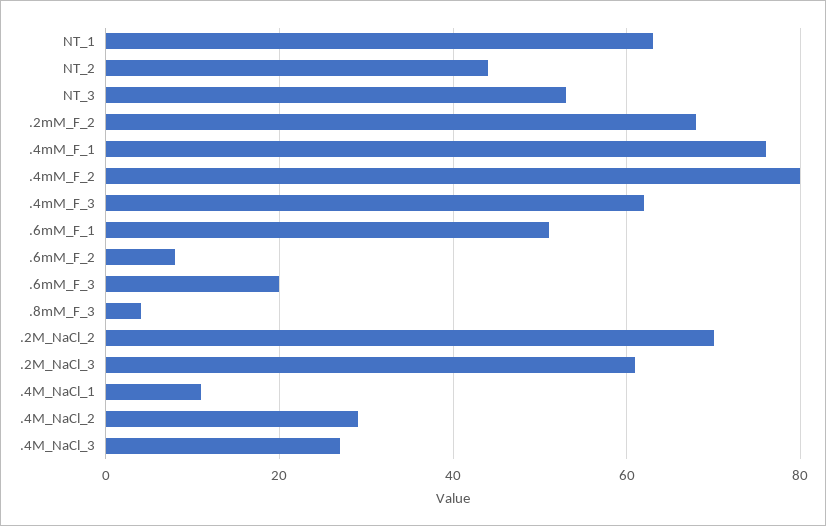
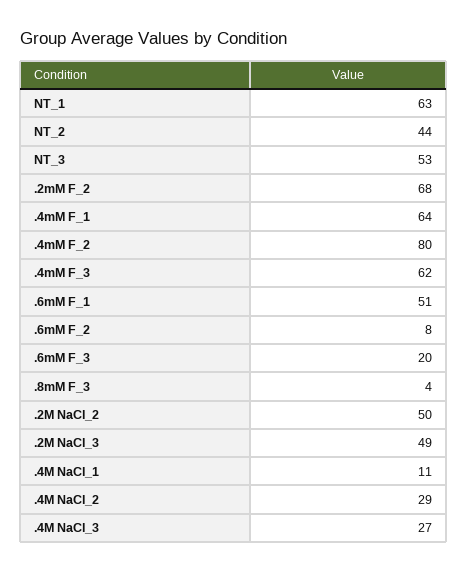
  {
    "NT_1": 63,
    "NT_2": 44,
    "NT_3": 53,
    ".2mM_F_2": 68,
-   ".4mM_F_1": 75,
+   ".4mM_F_1": 64,
    ".4mM_F_2": 80,
    ".4mM_F_3": 62,
    ".6mM_F_1": 51,
    ".6mM_F_2": 8,
    ".6mM_F_3": 20,
    ".8mM_F_3": 4,
-   ".2M_NaCl_2": 70,
+   ".2M_NaCl_2": 50,
-   ".2M_NaCl_3": 60,
+   ".2M_NaCl_3": 49,
    ".4M_NaCl_1": 11,
    ".4M_NaCl_2": 29,
    ".4M_NaCl_3": 27
  }

